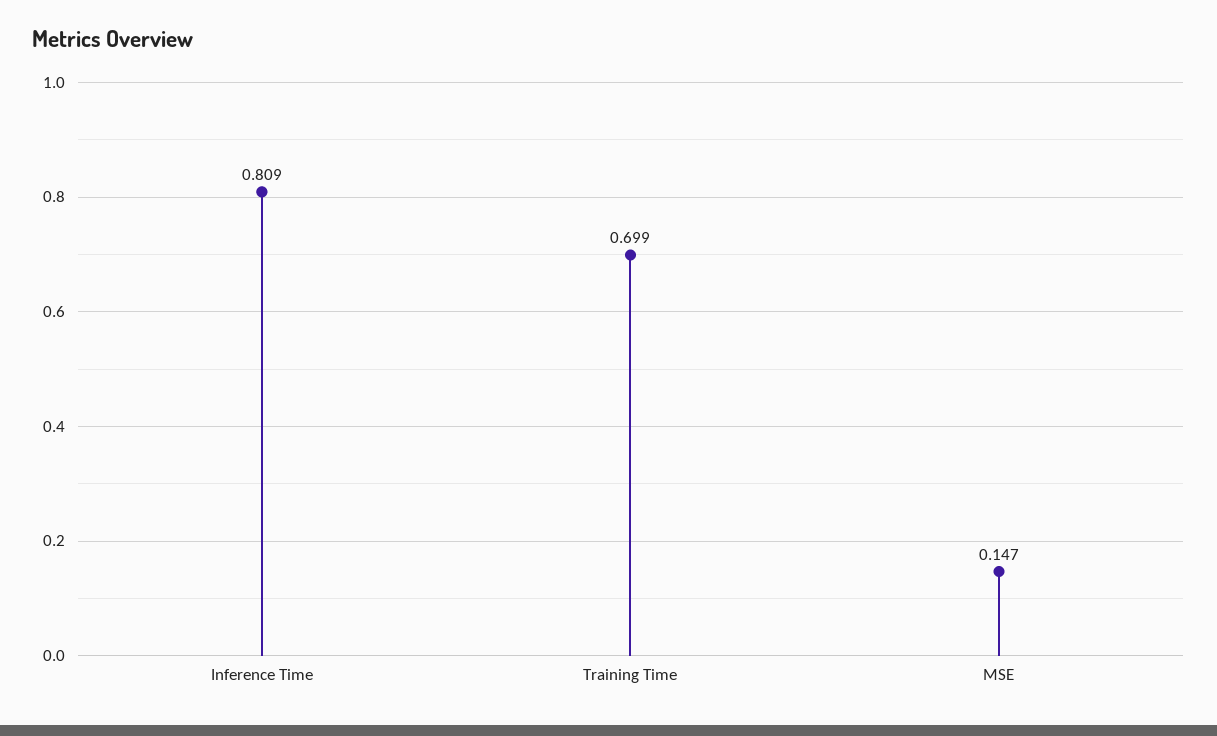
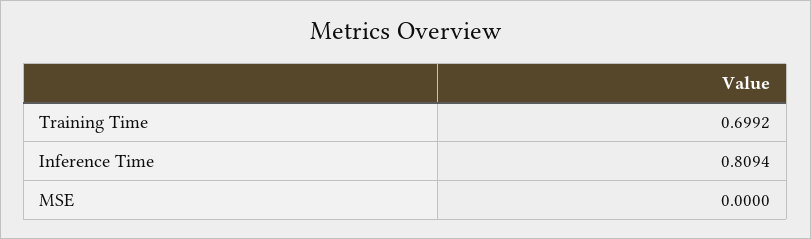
  {
    "Inference Time": 0.8094,
    "Training Time": 0.6992,
-   "MSE": 0.147
+   "MSE": 0
  }

